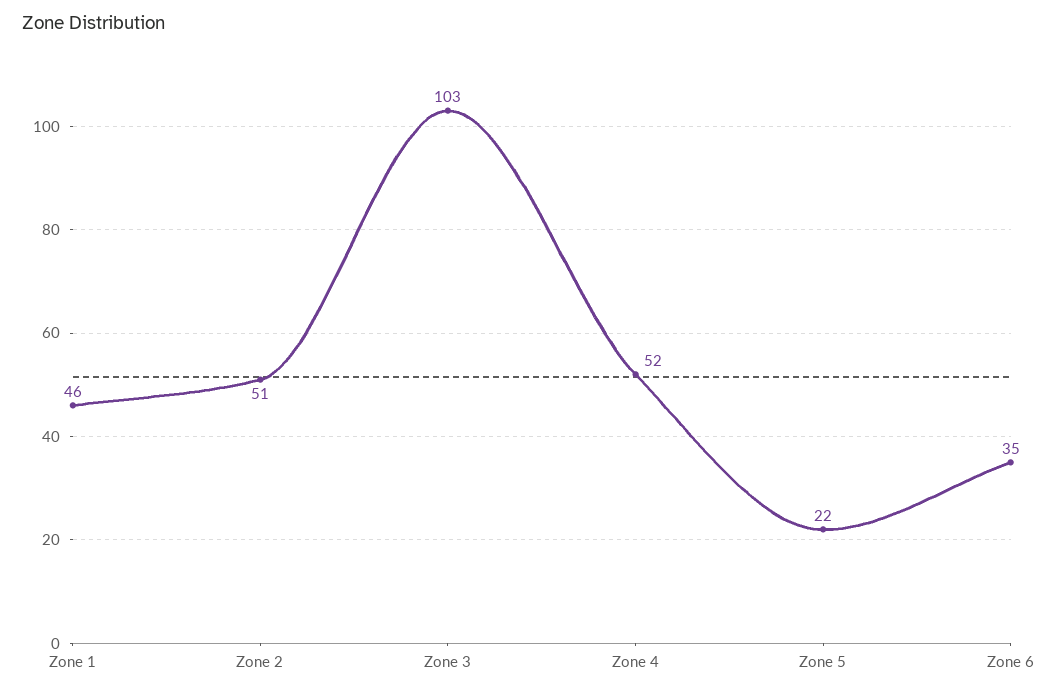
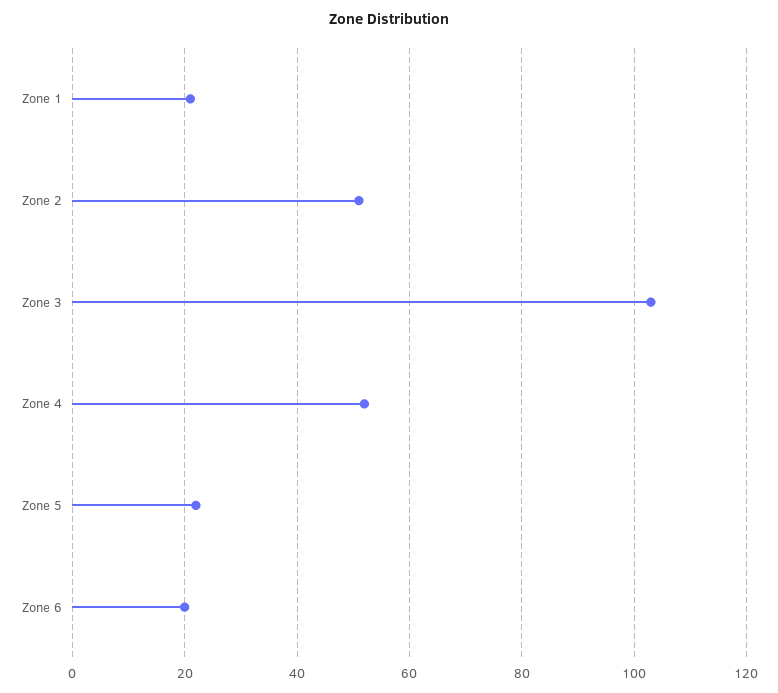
  {
-   "Zone 1": 46,
+   "Zone 1": 20,
    "Zone 2": 51,
    "Zone 3": 103,
    "Zone 4": 52,
    "Zone 5": 22,
-   "Zone 6": 35
+   "Zone 6": 20
  }

